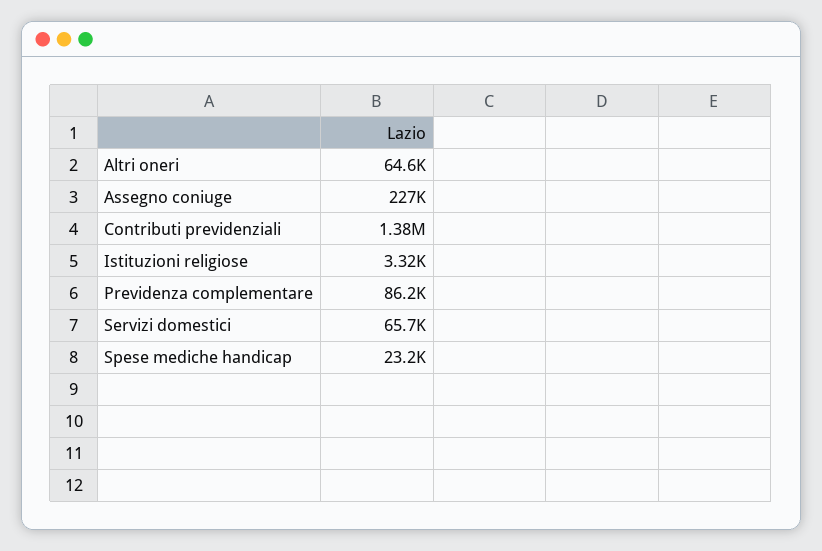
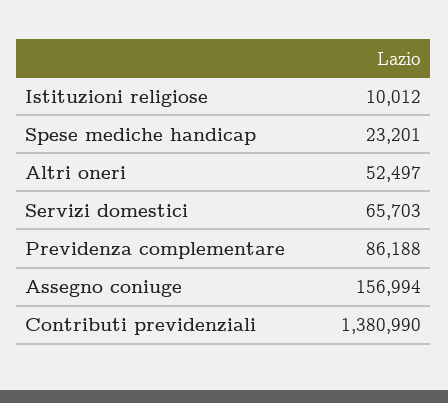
  {
-   "Altri oneri": 64600,
+   "Altri oneri": 52497,
-   "Assegno coniuge": 227000,
+   "Assegno coniuge": 156994,
    "Contributi previdenziali": 1380990,
-   "Istituzioni religiose": 3320,
+   "Istituzioni religiose": 10012,
    "Previdenza complementare": 86188,
    "Servizi domestici": 65703,
    "Spese mediche handicap": 23201
  }

